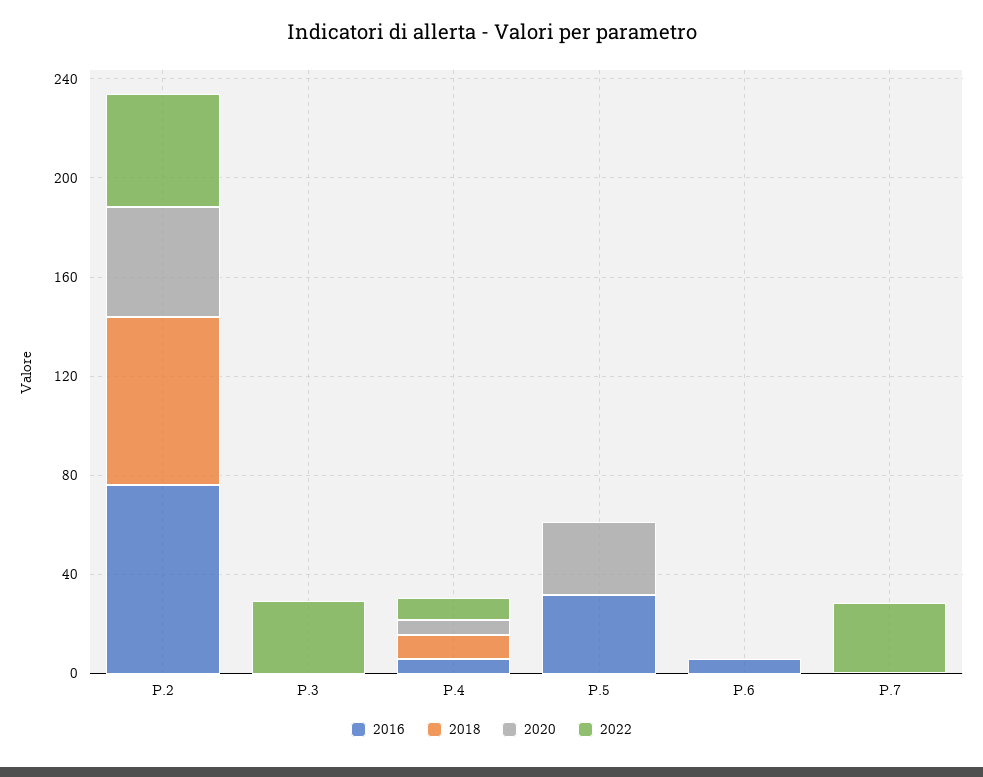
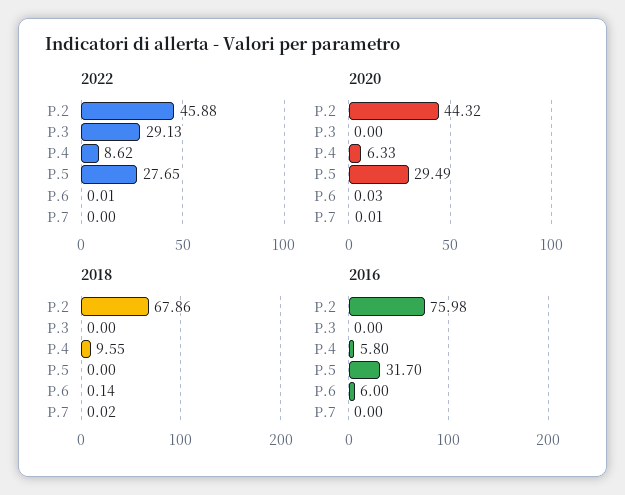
  {
    "2016": {
      "P.2": 75.98,
      "P.3": 0,
      "P.4": 5.8,
      "P.5": 31.7,
      "P.6": 6,
      "P.7": 0
    },
    "2018": {
      "P.2": 67.86,
      "P.3": 0,
      "P.4": 9.55,
      "P.5": 0,
      "P.6": 0.14,
      "P.7": 0.02
    },
    "2020": {
      "P.2": 44.32,
      "P.3": 0,
      "P.4": 6.33,
      "P.5": 29.49,
      "P.6": 0.03,
      "P.7": 0.01
    },
    "2022": {
      "P.2": 45.88,
      "P.3": 29.13,
      "P.4": 8.62,
-     "P.5": 0,
+     "P.5": 27.65,
      "P.6": 0.01,
-     "P.7": 30
+     "P.7": 0
    }
  }

